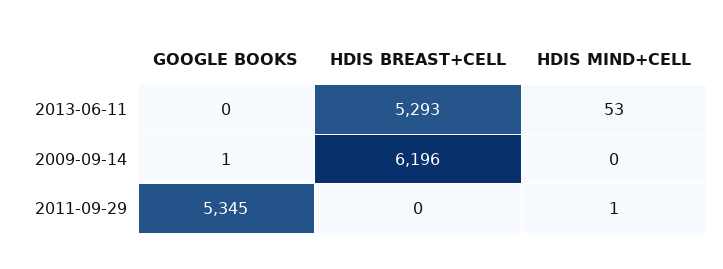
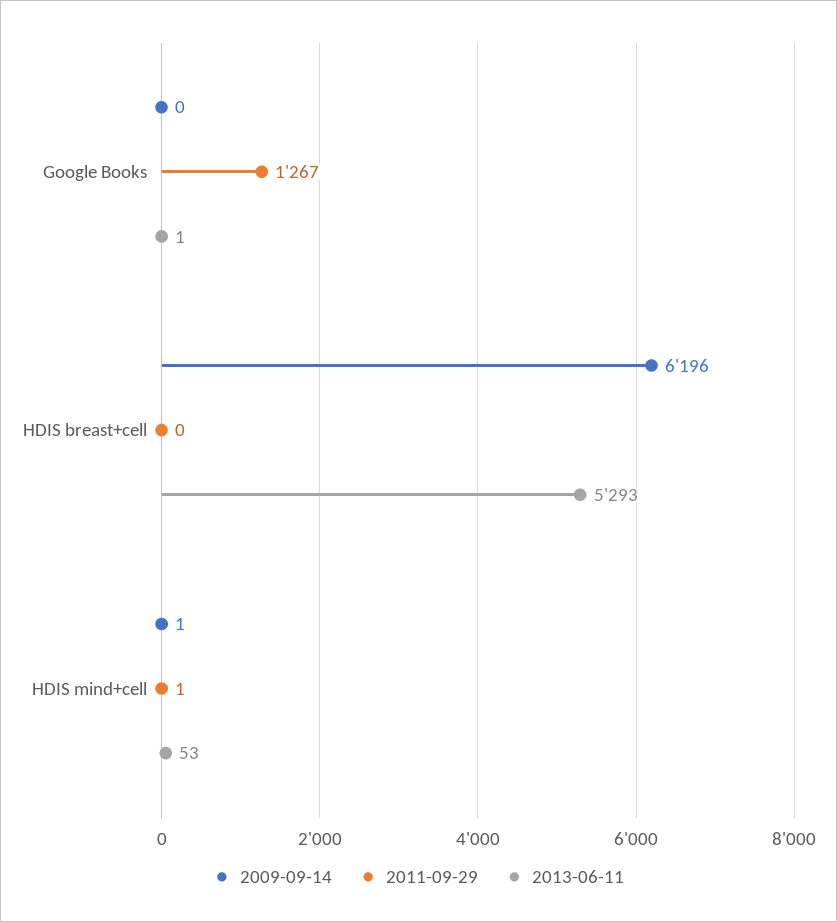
  {
    "2013-06-11": {
-     "GOOGLE BOOKS": 0,
+     "GOOGLE BOOKS": 1,
      "HDIS BREAST+CELL": 5293,
      "HDIS MIND+CELL": 53
    },
    "2009-09-14": {
-     "GOOGLE BOOKS": 1,
+     "GOOGLE BOOKS": 0,
      "HDIS BREAST+CELL": 6196,
-     "HDIS MIND+CELL": 0
+     "HDIS MIND+CELL": 1
    },
    "2011-09-29": {
-     "GOOGLE BOOKS": 5345,
+     "GOOGLE BOOKS": 1267,
      "HDIS BREAST+CELL": 0,
      "HDIS MIND+CELL": 1
    }
  }

